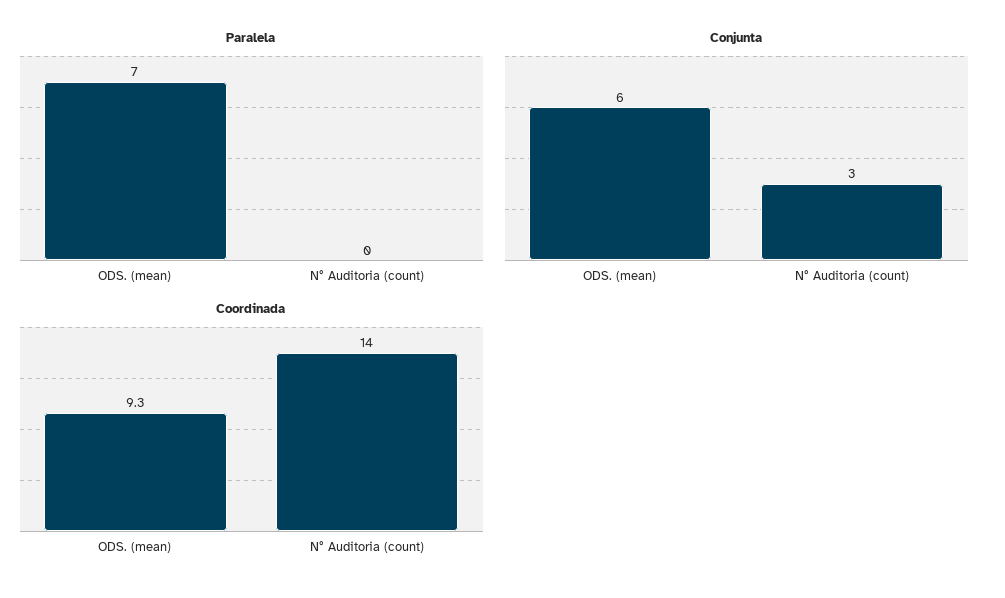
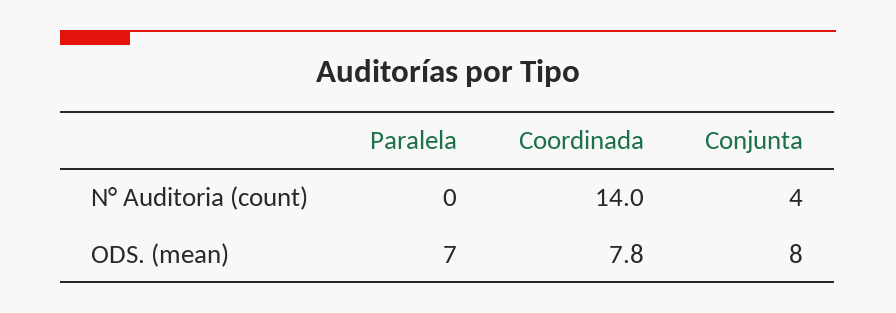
  {
    "Paralela": {
      "ODS. (mean)": 7,
      "N° Auditoria (count)": 0
    },
    "Conjunta": {
-     "ODS. (mean)": 6,
+     "ODS. (mean)": 8,
-     "N° Auditoria (count)": 3
+     "N° Auditoria (count)": 4
    },
    "Coordinada": {
-     "ODS. (mean)": 9.3,
+     "ODS. (mean)": 7.8,
      "N° Auditoria (count)": 14
    }
  }

